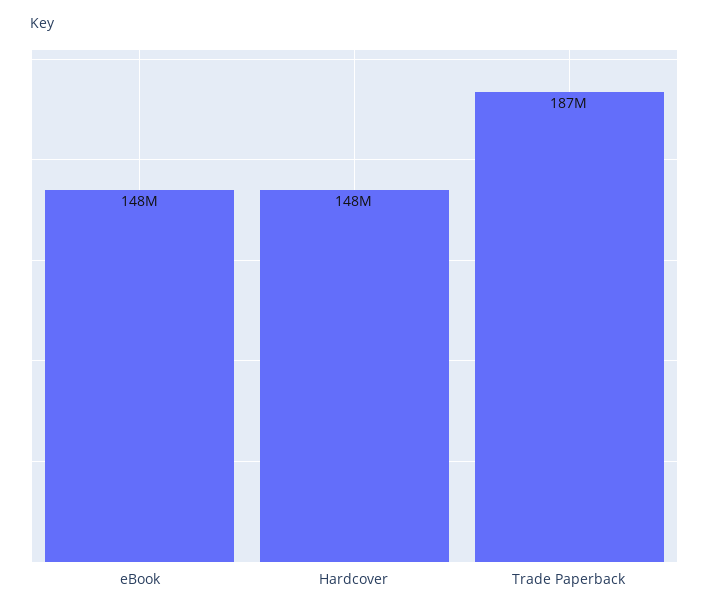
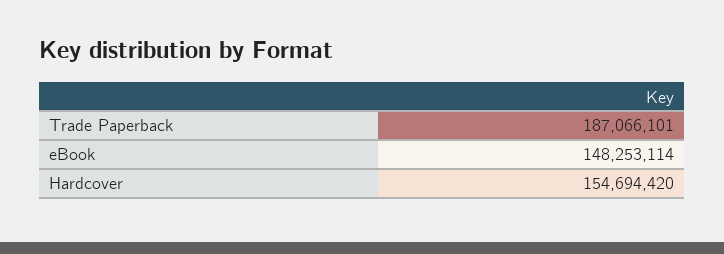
  {
    "eBook": 148253114,
-   "Hardcover": 148000000,
+   "Hardcover": 154694420,
    "Trade Paperback": 187066101
  }

